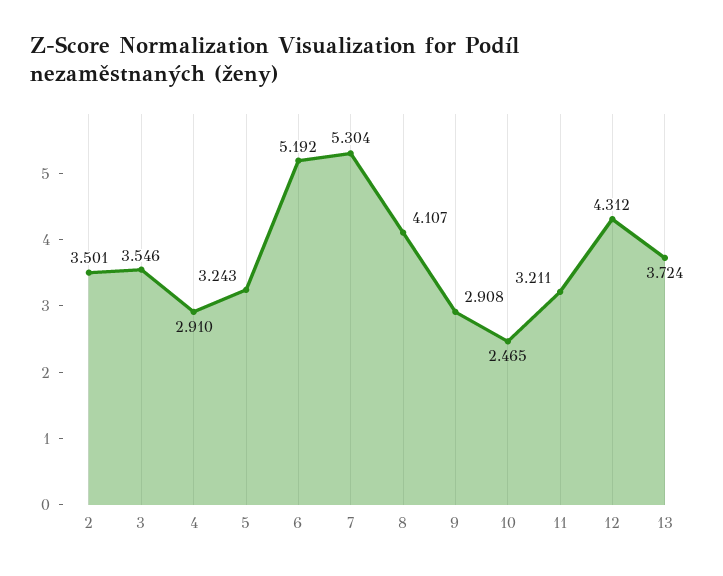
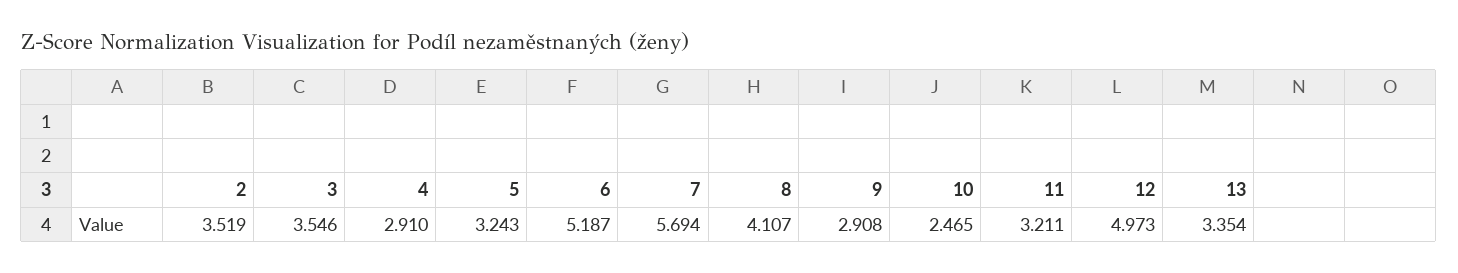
  {
-   "2": 3.501,
+   "2": 3.519,
    "3": 3.546,
    "4": 2.91,
    "5": 3.243,
-   "6": 5.192,
+   "6": 5.187,
-   "7": 5.304,
+   "7": 5.694,
    "8": 4.107,
    "9": 2.908,
    "10": 2.465,
    "11": 3.211,
-   "12": 4.312,
+   "12": 4.973,
-   "13": 3.724
+   "13": 3.354
  }

